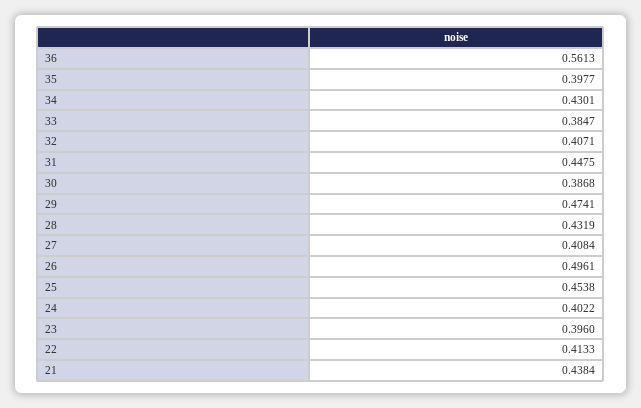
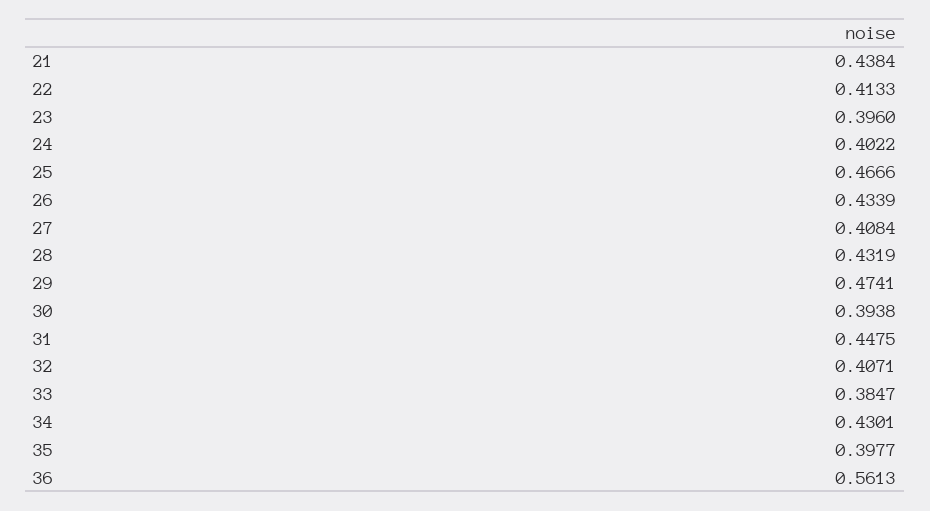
  {
    "36": 0.5613,
    "35": 0.3977,
    "34": 0.4301,
    "33": 0.3847,
    "32": 0.4071,
    "31": 0.4475,
-   "30": 0.3868,
+   "30": 0.3938,
    "29": 0.4741,
    "28": 0.4319,
    "27": 0.4084,
-   "26": 0.4961,
+   "26": 0.4339,
-   "25": 0.4538,
+   "25": 0.4666,
    "24": 0.4022,
    "23": 0.396,
    "22": 0.4133,
    "21": 0.4384
  }

